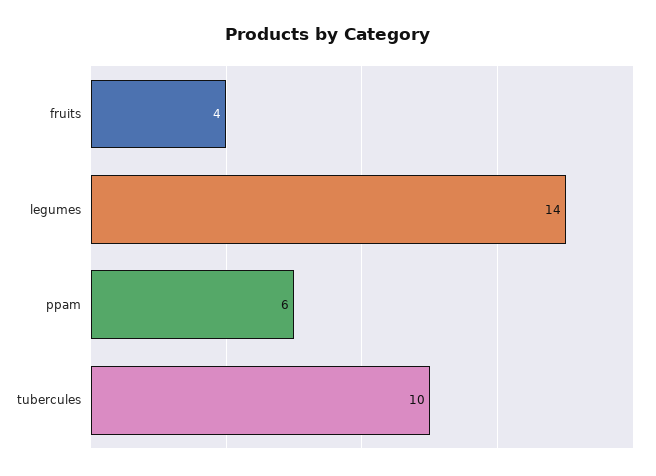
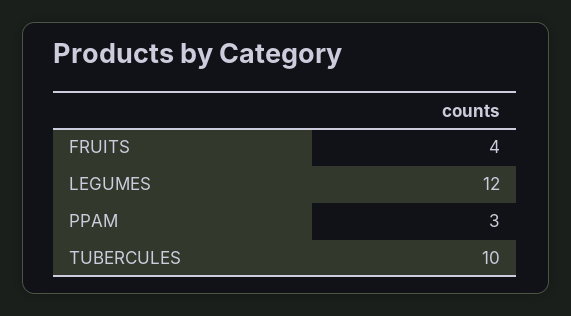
  {
    "fruits": 4,
-   "legumes": 14,
+   "legumes": 12,
-   "ppam": 6,
+   "ppam": 3,
    "tubercules": 10
  }

